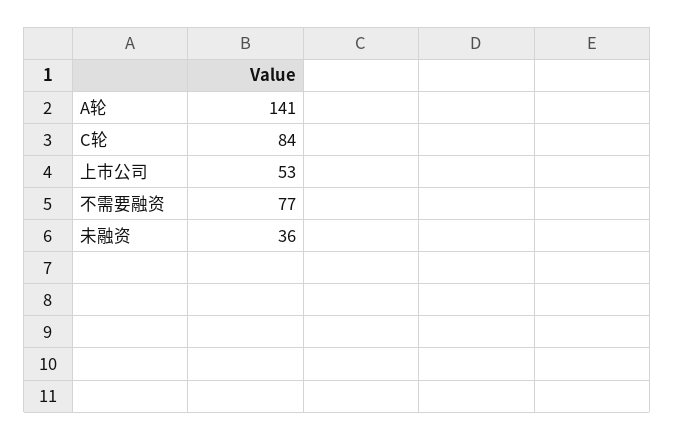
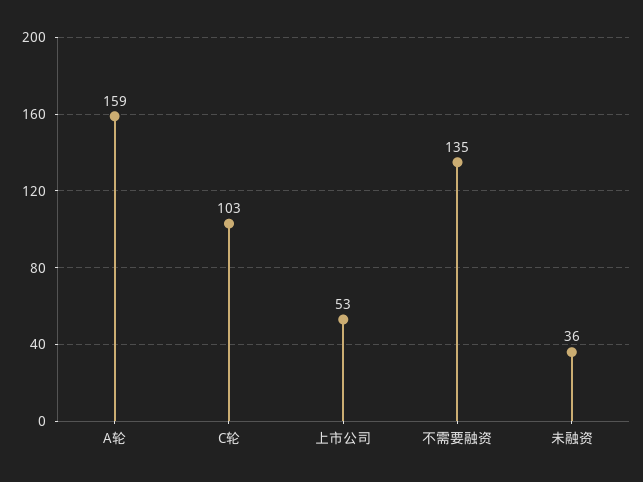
  {
-   "A轮": 141,
+   "A轮": 159,
-   "C轮": 84,
+   "C轮": 103,
    "上市公司": 53,
-   "不需要融资": 77,
+   "不需要融资": 135,
    "未融资": 36
  }

